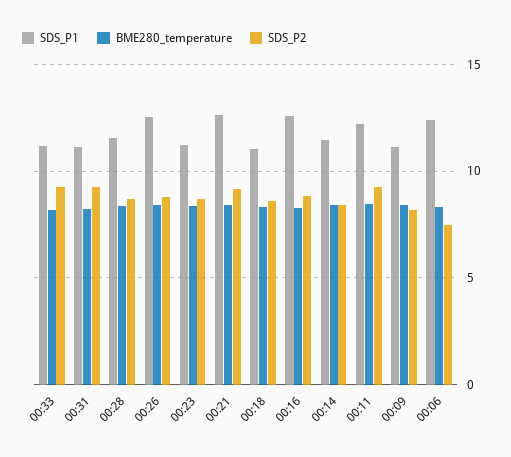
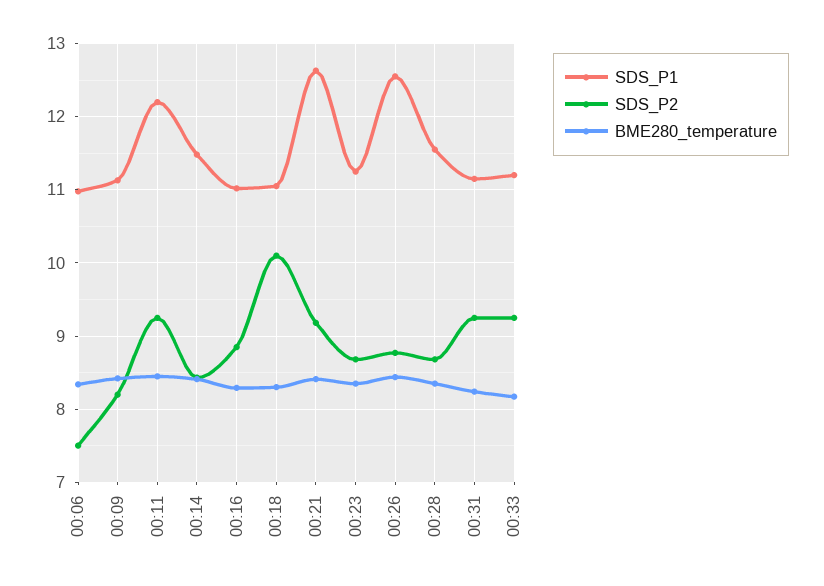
  {
    "SDS_P1": {
      "00:33": 11.2,
      "00:31": 11.2,
      "00:28": 11.6,
      "00:26": 12.6,
      "00:23": 11.3,
      "00:21": 12.6,
      "00:18": 11.1,
-     "00:16": 12.5,
+     "00:16": 11,
      "00:14": 11.5,
      "00:11": 12.2,
      "00:09": 11.1,
-     "00:06": 12.5
+     "00:06": 11
    },
    "BME280_temperature": {
      "00:33": 8.2,
      "00:31": 8.2,
      "00:28": 8.4,
      "00:26": 8.4,
      "00:23": 8.4,
      "00:21": 8.4,
      "00:18": 8.3,
      "00:16": 8.3,
      "00:14": 8.4,
      "00:11": 8.5,
      "00:09": 8.4,
      "00:06": 8.3
    },
    "SDS_P2": {
      "00:33": 9.3,
      "00:31": 9.3,
      "00:28": 8.7,
      "00:26": 8.8,
      "00:23": 8.7,
      "00:21": 9.2,
-     "00:18": 8.5,
+     "00:18": 10.1,
      "00:16": 8.9,
      "00:14": 8.4,
      "00:11": 9.3,
      "00:09": 8.2,
      "00:06": 7.5
    }
  }

